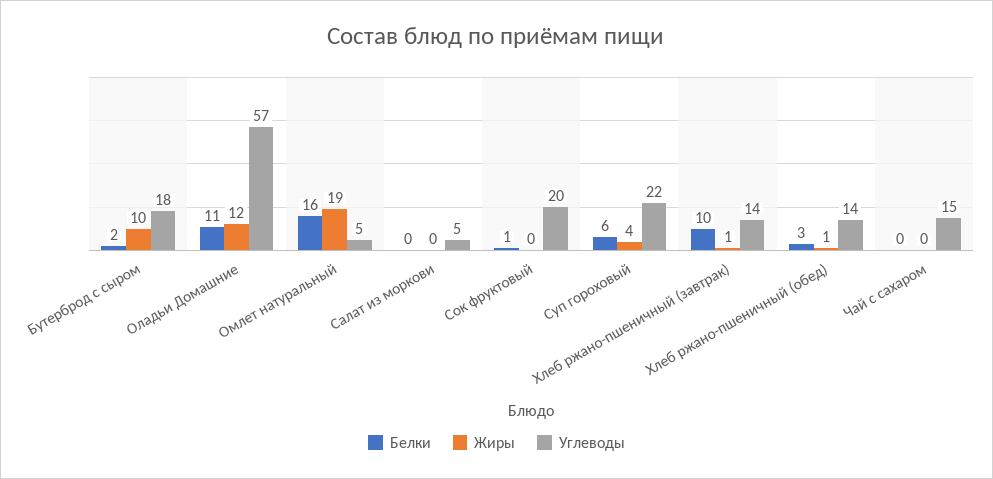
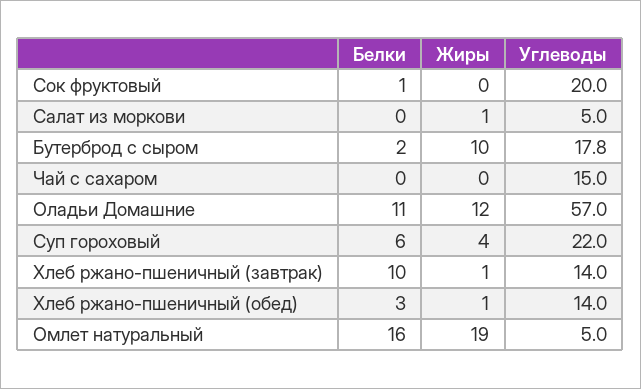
  {
    "Белки": {
      "Бутерброд с сыром": 2,
      "Оладьи Домашние": 11,
      "Омлет натуральный": 16,
      "Салат из моркови": 0,
      "Сок фруктовый": 1,
      "Суп гороховый": 6,
      "Хлеб ржано-пшеничный (завтрак)": 10,
      "Хлеб ржано-пшеничный (обед)": 3,
      "Чай с сахаром": 0
    },
    "Жиры": {
      "Бутерброд с сыром": 10,
      "Оладьи Домашние": 12,
      "Омлет натуральный": 19,
-     "Салат из моркови": 0,
+     "Салат из моркови": 1,
      "Сок фруктовый": 0,
      "Суп гороховый": 4,
      "Хлеб ржано-пшеничный (завтрак)": 1,
      "Хлеб ржано-пшеничный (обед)": 1,
      "Чай с сахаром": 0
    },
    "Углеводы": {
      "Бутерброд с сыром": 17.8,
      "Оладьи Домашние": 57,
      "Омлет натуральный": 5,
      "Салат из моркови": 5,
      "Сок фруктовый": 20,
      "Суп гороховый": 22,
      "Хлеб ржано-пшеничный (завтрак)": 14,
      "Хлеб ржано-пшеничный (обед)": 14,
      "Чай с сахаром": 15
    }
  }

